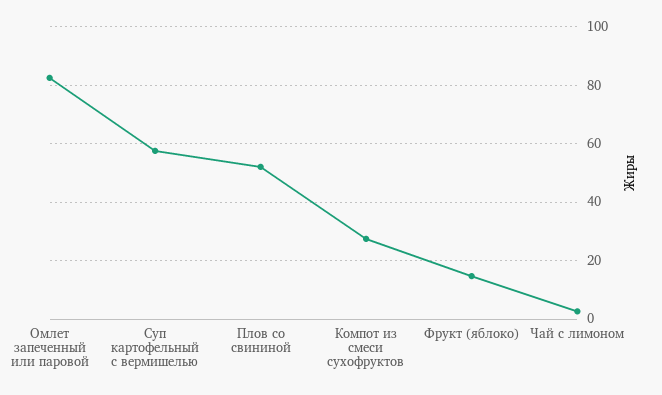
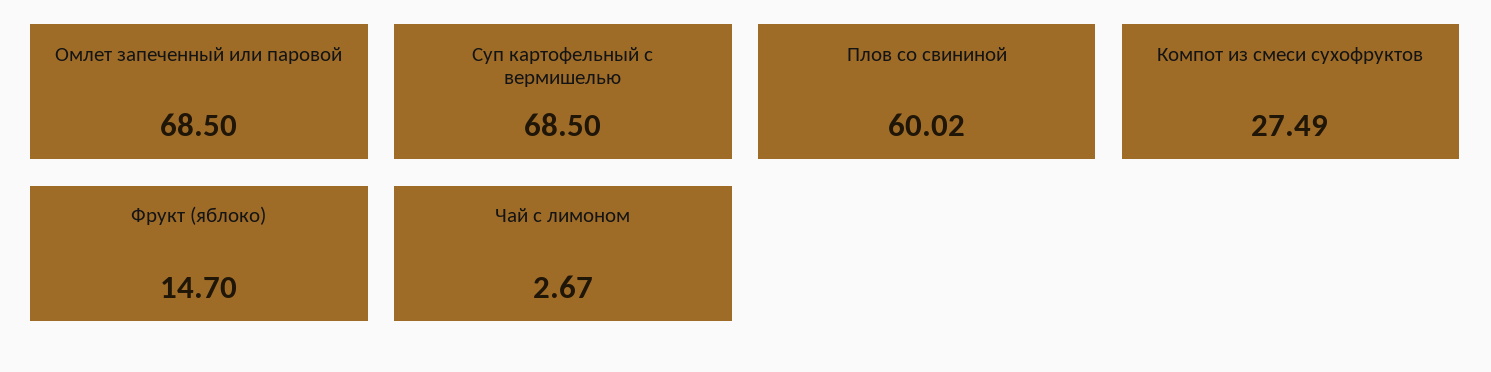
  {
-   "Омлет запеченный или паровой": 82.5,
+   "Омлет запеченный или паровой": 68.5,
-   "Суп картофельный с вермишелью": 57.5,
+   "Суп картофельный с вермишелью": 68.5,
-   "Плов со свининой": 52.5,
+   "Плов со свининой": 60.02,
    "Компот из смеси сухофруктов": 27.49,
    "Фрукт (яблоко)": 14.7,
    "Чай с лимоном": 2.67
  }

